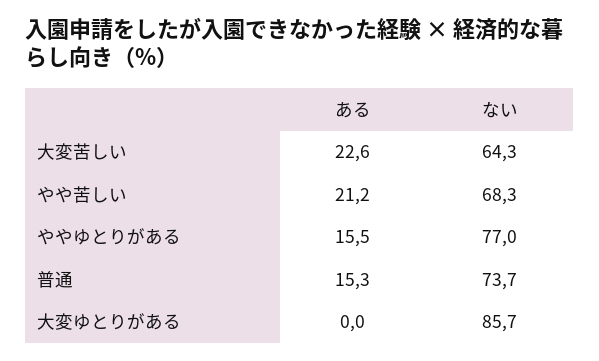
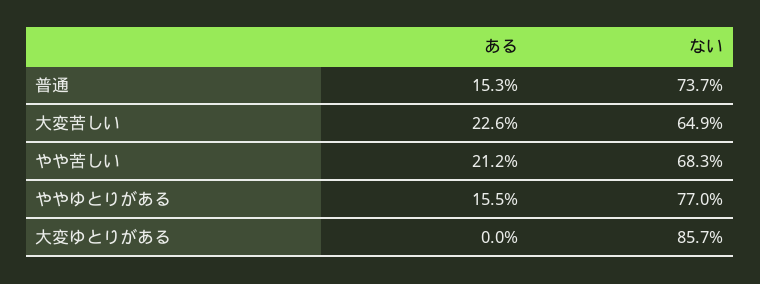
  {
    "ある": {
      "大変苦しい": 22.6,
      "やや苦しい": 21.2,
      "ややゆとりがある": 15.5,
      "普通": 15.3,
      "大変ゆとりがある": 0
    },
    "ない": {
-     "大変苦しい": 64.3,
+     "大変苦しい": 64.9,
      "やや苦しい": 68.3,
      "ややゆとりがある": 77,
      "普通": 73.7,
      "大変ゆとりがある": 85.7
    }
  }

